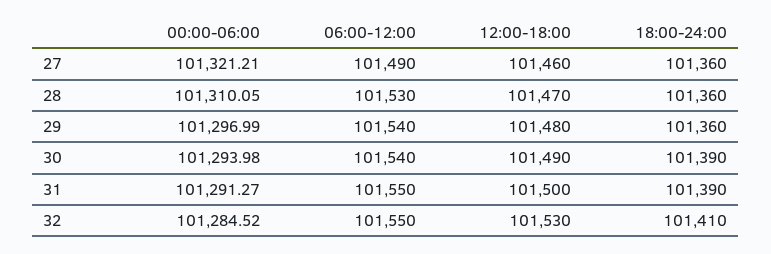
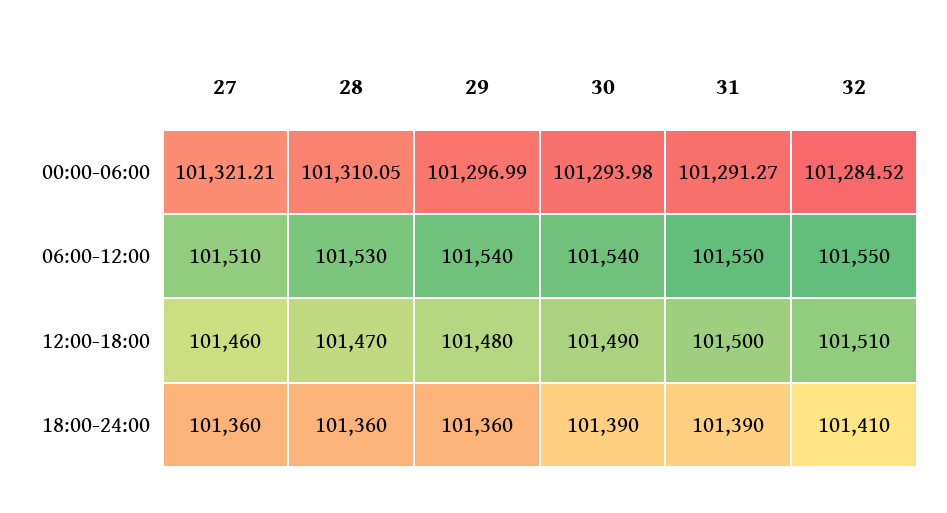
  {
    "00:00-06:00": {
      "27": 101321.21,
      "28": 101310.05,
      "29": 101296.99,
      "30": 101293.98,
      "31": 101291.27,
      "32": 101284.52
    },
    "06:00-12:00": {
-     "27": 101490,
+     "27": 101510,
      "28": 101530,
      "29": 101540,
      "30": 101540,
      "31": 101550,
      "32": 101550
    },
    "12:00-18:00": {
      "27": 101460,
      "28": 101470,
      "29": 101480,
      "30": 101490,
      "31": 101500,
-     "32": 101530
+     "32": 101510
    },
    "18:00-24:00": {
      "27": 101360,
      "28": 101360,
      "29": 101360,
      "30": 101390,
      "31": 101390,
      "32": 101410
    }
  }

